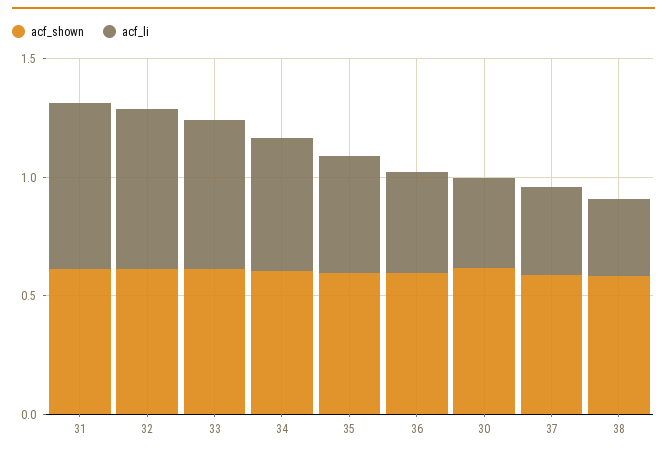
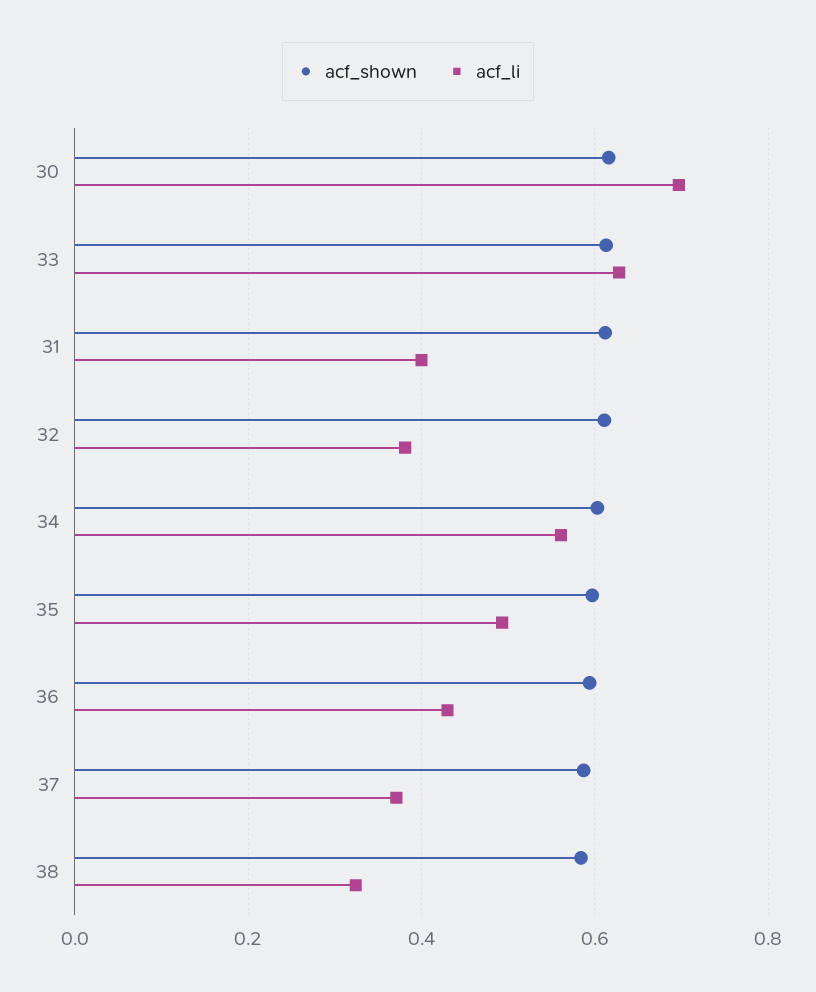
  {
    "acf_shown": {
      "31": 0.62,
      "32": 0.62,
      "33": 0.62,
      "34": 0.6,
      "35": 0.6,
      "36": 0.6,
      "30": 0.62,
      "37": 0.58,
      "38": 0.58
    },
    "acf_li": {
-     "31": 0.7,
+     "31": 0.4,
-     "32": 0.7,
+     "32": 0.38,
      "33": 0.62,
      "34": 0.56,
      "35": 0.5,
      "36": 0.44,
-     "30": 0.4,
+     "30": 0.7,
      "37": 0.38,
      "38": 0.32
    }
  }

